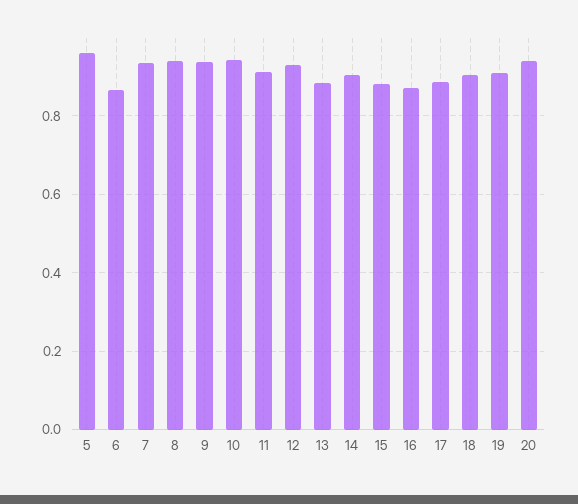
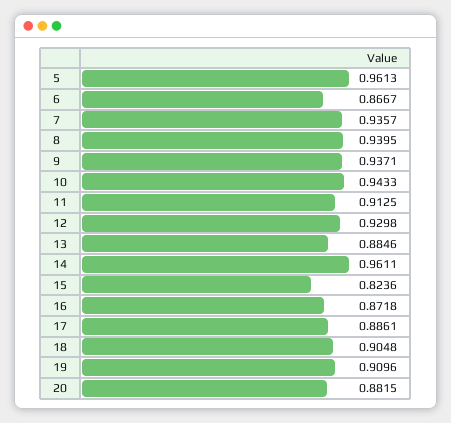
  {
    "5": 0.9613,
    "6": 0.8667,
    "7": 0.9357,
    "8": 0.9395,
    "9": 0.9371,
    "10": 0.9433,
    "11": 0.9125,
    "12": 0.9298,
    "13": 0.8846,
-   "14": 0.9,
+   "14": 0.9611,
-   "15": 0.88,
+   "15": 0.8236,
    "16": 0.8718,
    "17": 0.8861,
    "18": 0.9048,
    "19": 0.9096,
-   "20": 0.94
+   "20": 0.8815
  }

